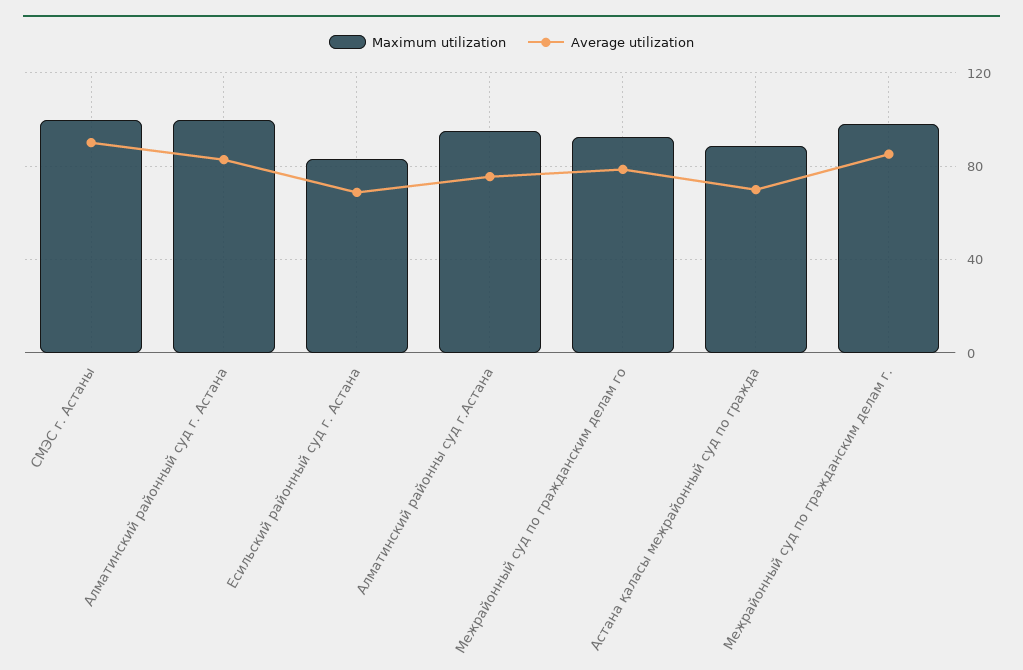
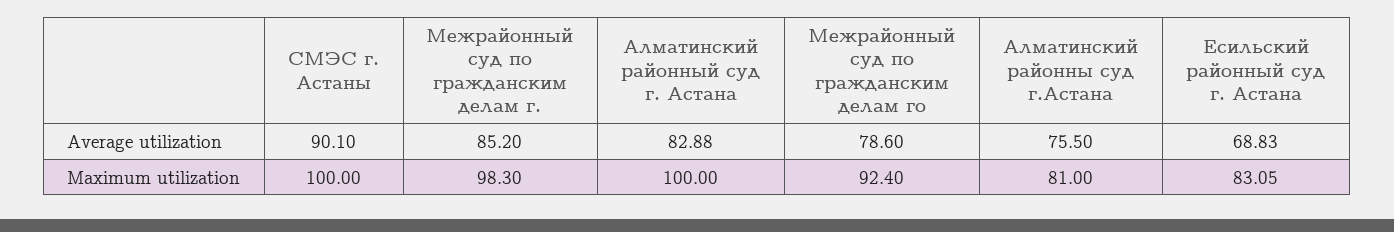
  {
    "Maximum utilization": {
      "СМЭС г. Астаны": 100,
      "Алматинский районный суд г. Астана": 100,
      "Есильский районный суд г. Астана": 83.05,
-     "Алматинский районны суд г.Астана": 95,
+     "Алматинский районны суд г.Астана": 81,
      "Межрайонный суд по гражданским делам го": 92.4,
-     "Астана қаласы межрайонный суд по гражда": 90,
      "Межрайонный суд по гражданским делам г.": 98.3
    },
    "Average utilization": {
      "СМЭС г. Астаны": 90.1,
      "Алматинский районный суд г. Астана": 82.88,
      "Есильский районный суд г. Астана": 68.83,
      "Алматинский районны суд г.Астана": 75.5,
      "Межрайонный суд по гражданским делам го": 78.6,
-     "Астана қаласы межрайонный суд по гражда": 70,
      "Межрайонный суд по гражданским делам г.": 85.2
    }
  }

